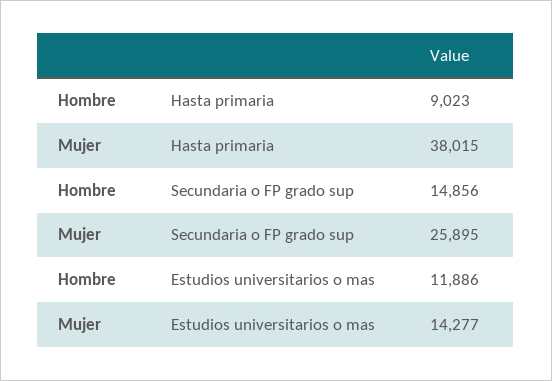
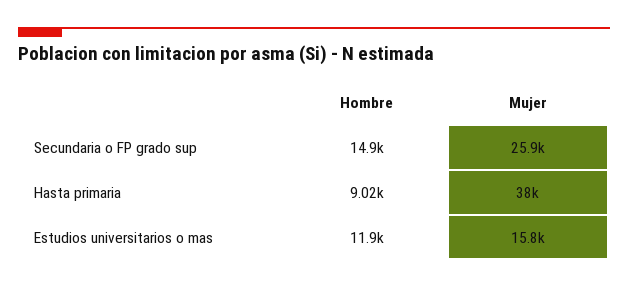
  {
    "Hombre": {
      "Hasta primaria": 9023,
      "Secundaria o FP grado sup": 14856,
      "Estudios universitarios o mas": 11886
    },
    "Mujer": {
      "Hasta primaria": 38015,
      "Secundaria o FP grado sup": 25895,
-     "Estudios universitarios o mas": 14277
+     "Estudios universitarios o mas": 15800
    }
  }

